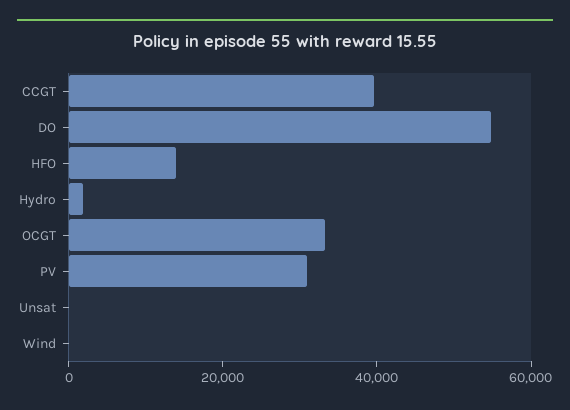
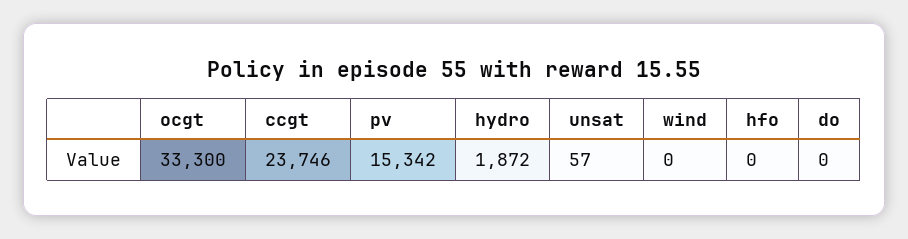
  {
-   "CCGT": 40000,
+   "CCGT": 23746,
-   "DO": 55000,
+   "DO": 0,
-   "HFO": 15000,
+   "HFO": 0,
    "Hydro": 1872,
    "OCGT": 33300,
-   "PV": 30000,
+   "PV": 15342,
    "Unsat": 57,
    "Wind": 0
  }

